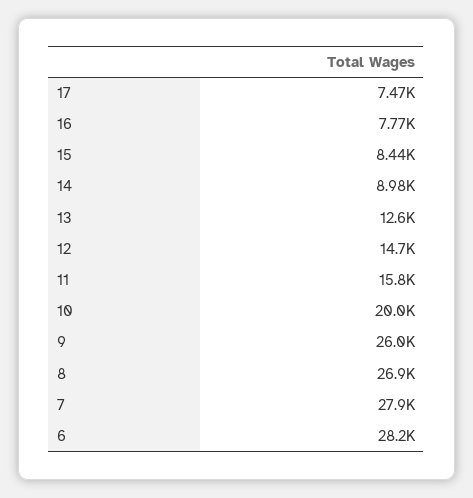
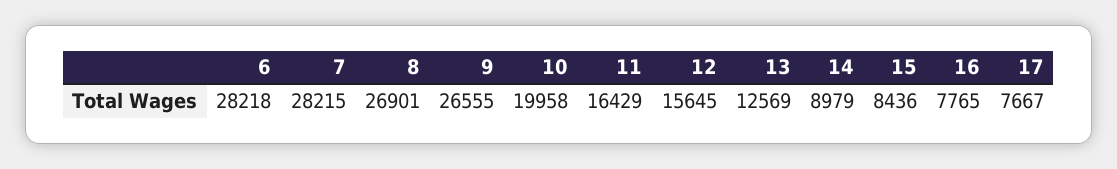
  {
-   "17": 7470,
+   "17": 7667,
    "16": 7765,
    "15": 8436,
    "14": 8979,
    "13": 12569,
-   "12": 14700,
+   "12": 15645,
-   "11": 15800,
+   "11": 16429,
    "10": 19958,
-   "9": 26000,
+   "9": 26555,
    "8": 26901,
-   "7": 27900,
+   "7": 28215,
    "6": 28218
  }

